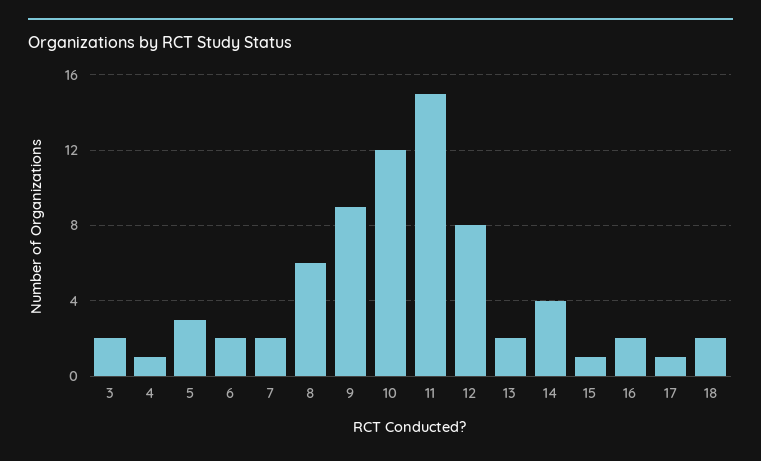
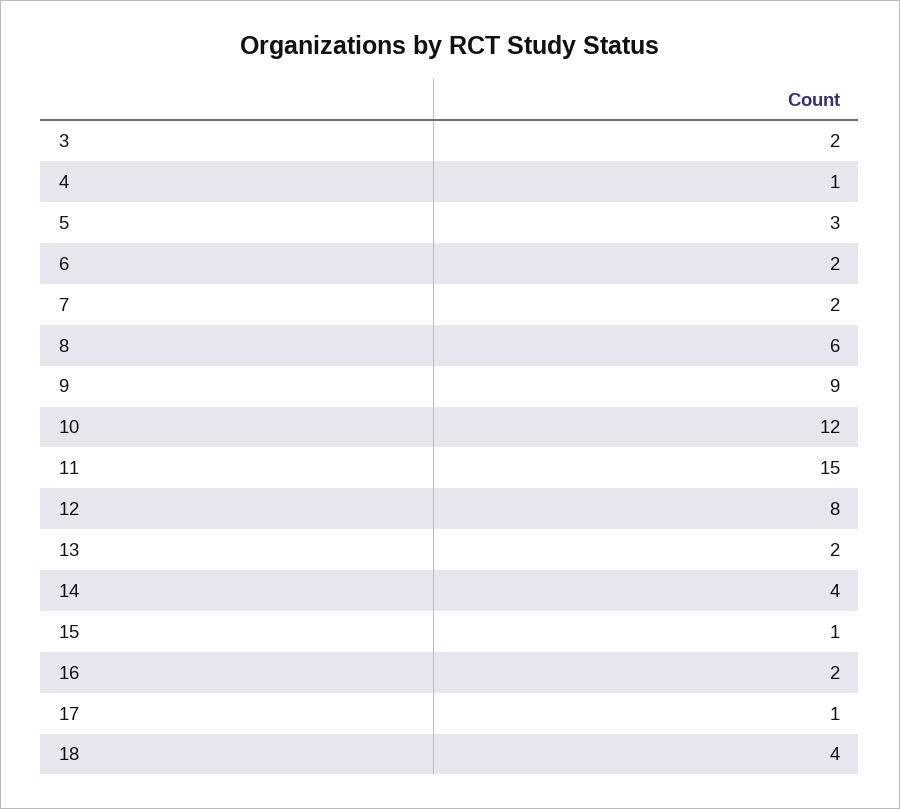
  {
    "3": 2,
    "4": 1,
    "5": 3,
    "6": 2,
    "7": 2,
    "8": 6,
    "9": 9,
    "10": 12,
    "11": 15,
    "12": 8,
    "13": 2,
    "14": 4,
    "15": 1,
    "16": 2,
    "17": 1,
-   "18": 2
+   "18": 4
  }

